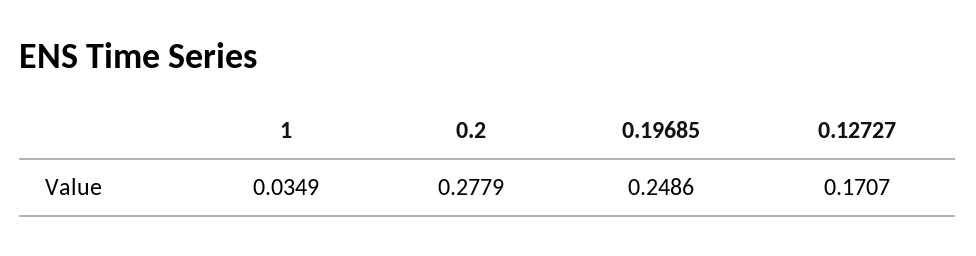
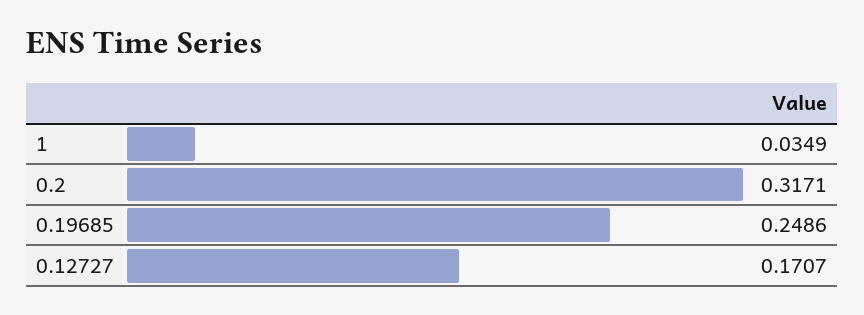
  {
    "1": 0.0349,
-   "0.2": 0.2779,
+   "0.2": 0.3171,
    "0.19685": 0.2486,
    "0.12727": 0.1707
  }

